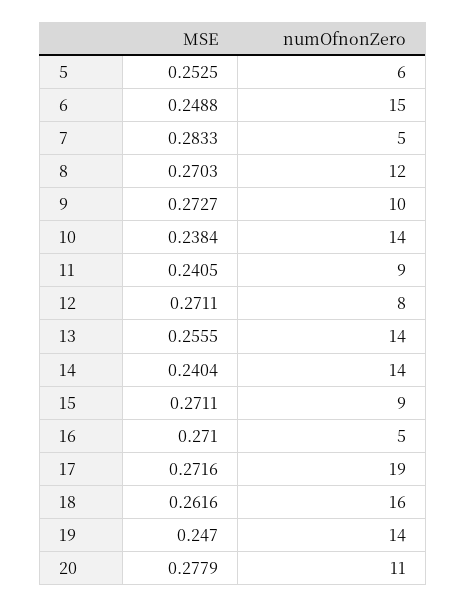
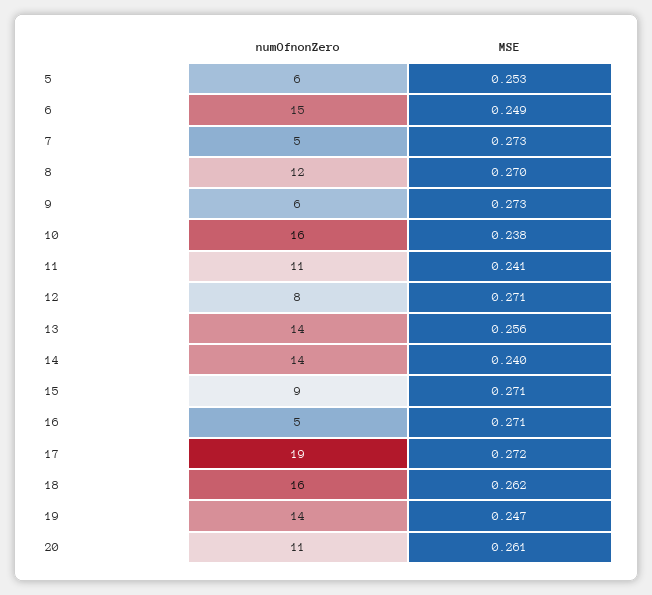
  {
    "MSE": {
      "5": 0.2525,
      "6": 0.2488,
-     "7": 0.2833,
+     "7": 0.273,
      "8": 0.2703,
      "9": 0.2727,
      "10": 0.2384,
      "11": 0.2405,
      "12": 0.2711,
      "13": 0.2555,
      "14": 0.2404,
      "15": 0.2711,
      "16": 0.271,
      "17": 0.2716,
      "18": 0.2616,
      "19": 0.247,
-     "20": 0.2779
+     "20": 0.261
    },
    "numOfnonZero": {
      "5": 6,
      "6": 15,
      "7": 5,
      "8": 12,
-     "9": 10,
+     "9": 6,
-     "10": 14,
+     "10": 16,
-     "11": 9,
+     "11": 11,
      "12": 8,
      "13": 14,
      "14": 14,
      "15": 9,
      "16": 5,
      "17": 19,
      "18": 16,
      "19": 14,
      "20": 11
    }
  }

